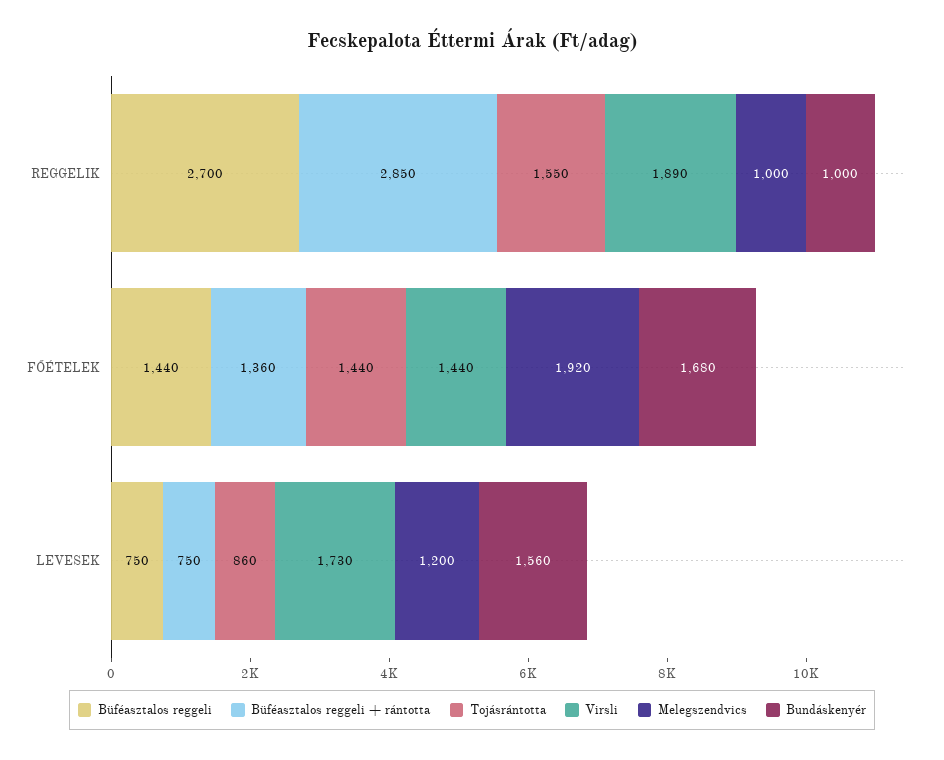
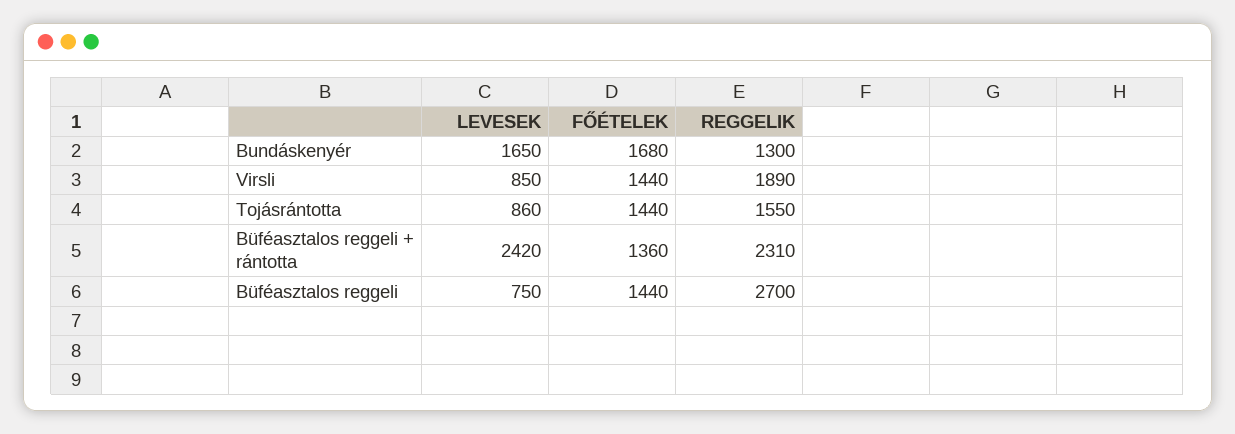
  {
    "Büféasztalos reggeli": {
      "REGGELIK": 2700,
      "FŐÉTELEK": 1440,
      "LEVESEK": 750
    },
    "Büféasztalos reggeli + rántotta": {
-     "REGGELIK": 2850,
+     "REGGELIK": 2310,
      "FŐÉTELEK": 1360,
-     "LEVESEK": 750
+     "LEVESEK": 2420
    },
    "Tojásrántotta": {
      "REGGELIK": 1550,
      "FŐÉTELEK": 1440,
      "LEVESEK": 860
    },
    "Virsli": {
      "REGGELIK": 1890,
      "FŐÉTELEK": 1440,
-     "LEVESEK": 1730
+     "LEVESEK": 850
    },
-   "Melegszendvics": {
-     "REGGELIK": 1000,
-     "FŐÉTELEK": 1920,
-     "LEVESEK": 1200
-   },
    "Bundáskenyér": {
-     "REGGELIK": 1000,
+     "REGGELIK": 1300,
      "FŐÉTELEK": 1680,
-     "LEVESEK": 1560
+     "LEVESEK": 1650
    }
  }

